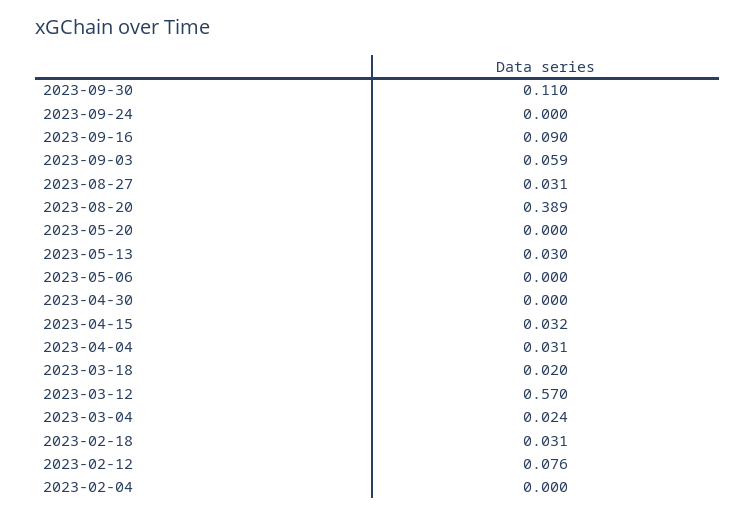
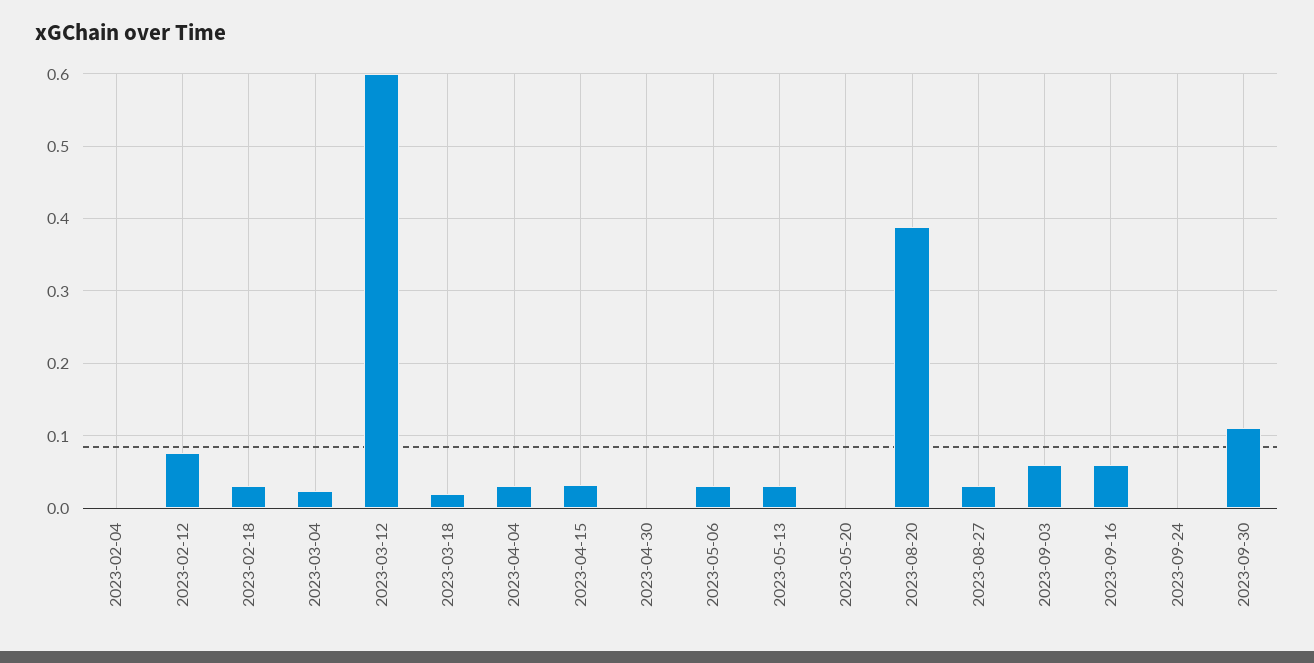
  {
    "2023-09-30": 0.11,
    "2023-09-24": 0,
-   "2023-09-16": 0.09,
+   "2023-09-16": 0.06,
    "2023-09-03": 0.059,
    "2023-08-27": 0.031,
    "2023-08-20": 0.389,
    "2023-05-20": 0,
    "2023-05-13": 0.03,
-   "2023-05-06": 0,
+   "2023-05-06": 0.03,
    "2023-04-30": 0,
    "2023-04-15": 0.032,
    "2023-04-04": 0.031,
    "2023-03-18": 0.02,
-   "2023-03-12": 0.57,
+   "2023-03-12": 0.6,
    "2023-03-04": 0.024,
    "2023-02-18": 0.031,
    "2023-02-12": 0.076,
    "2023-02-04": 0
  }

